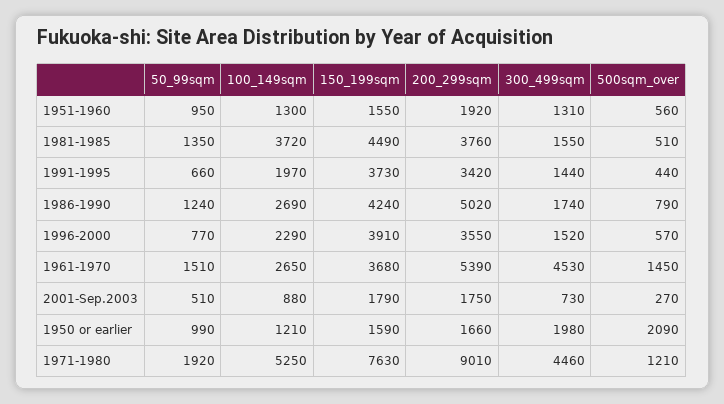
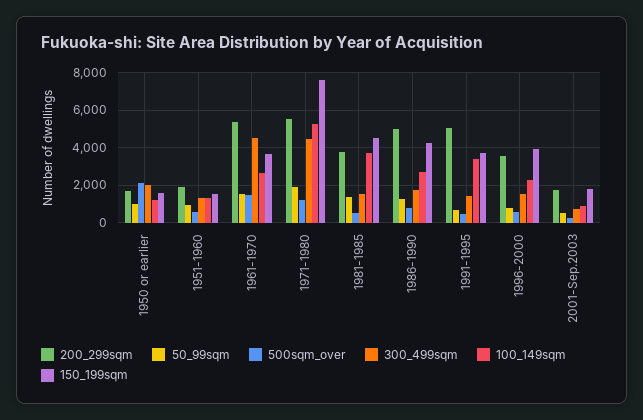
  {
    "50_99sqm": {
      "1951-1960": 950,
      "1981-1985": 1350,
      "1991-1995": 660,
      "1986-1990": 1240,
      "1996-2000": 770,
      "1961-1970": 1510,
      "2001-Sep.2003": 510,
      "1950 or earlier": 990,
      "1971-1980": 1920
    },
    "100_149sqm": {
      "1951-1960": 1300,
      "1981-1985": 3720,
-     "1991-1995": 1970,
+     "1991-1995": 3500,
      "1986-1990": 2690,
      "1996-2000": 2290,
      "1961-1970": 2650,
      "2001-Sep.2003": 880,
      "1950 or earlier": 1210,
      "1971-1980": 5250
    },
    "150_199sqm": {
      "1951-1960": 1550,
      "1981-1985": 4490,
      "1991-1995": 3730,
      "1986-1990": 4240,
      "1996-2000": 3910,
      "1961-1970": 3680,
      "2001-Sep.2003": 1790,
      "1950 or earlier": 1590,
      "1971-1980": 7630
    },
    "200_299sqm": {
      "1951-1960": 1920,
      "1981-1985": 3760,
-     "1991-1995": 3420,
+     "1991-1995": 5000,
      "1986-1990": 5020,
      "1996-2000": 3550,
      "1961-1970": 5390,
      "2001-Sep.2003": 1750,
      "1950 or earlier": 1660,
-     "1971-1980": 9010
+     "1971-1980": 5500
    },
    "300_499sqm": {
      "1951-1960": 1310,
      "1981-1985": 1550,
      "1991-1995": 1440,
      "1986-1990": 1740,
      "1996-2000": 1520,
      "1961-1970": 4530,
      "2001-Sep.2003": 730,
      "1950 or earlier": 1980,
      "1971-1980": 4460
    },
    "500sqm_over": {
      "1951-1960": 560,
      "1981-1985": 510,
      "1991-1995": 440,
      "1986-1990": 790,
      "1996-2000": 570,
      "1961-1970": 1450,
      "2001-Sep.2003": 270,
      "1950 or earlier": 2090,
      "1971-1980": 1210
    }
  }

